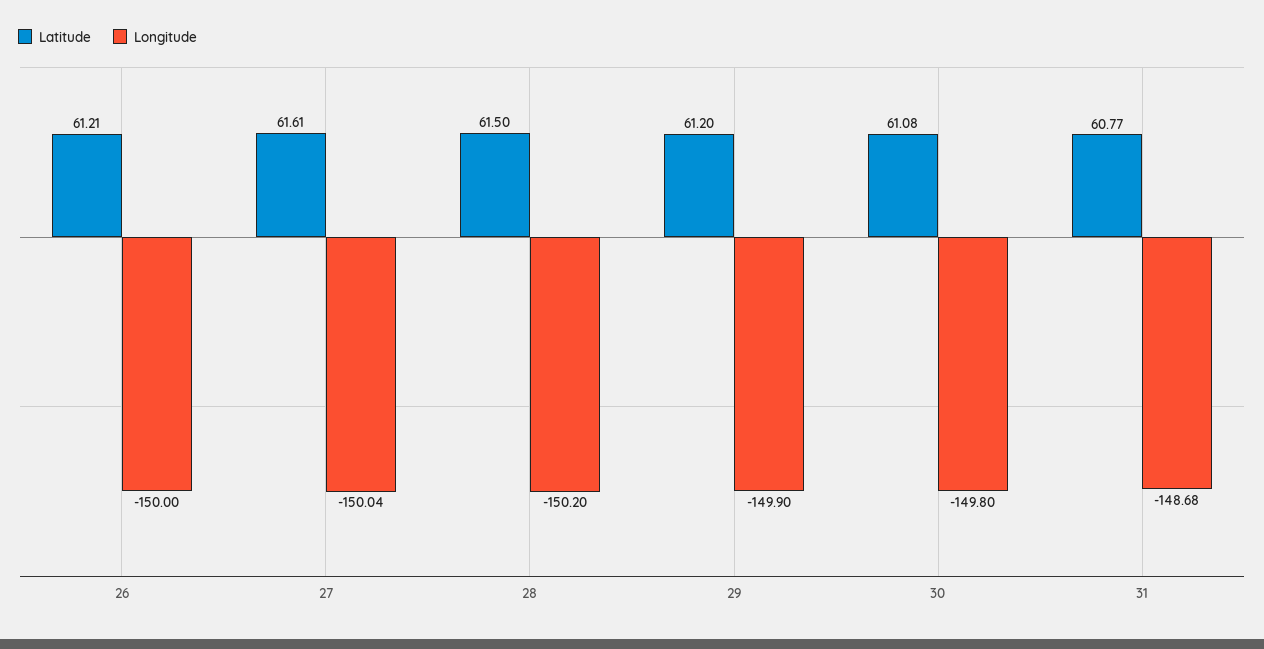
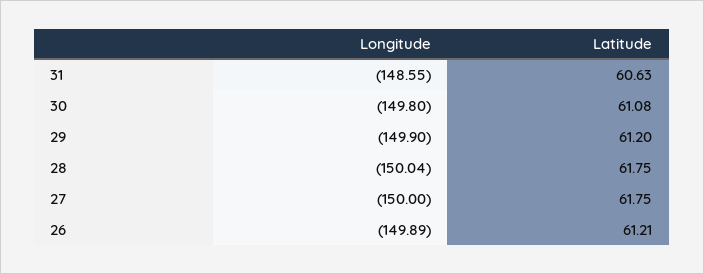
  {
    "Latitude": {
      "26": 61.21,
-     "27": 61.61,
+     "27": 61.75,
-     "28": 61.5,
+     "28": 61.75,
      "29": 61.2,
      "30": 61.08,
-     "31": 60.77
+     "31": 60.63
    },
    "Longitude": {
-     "26": -150,
+     "26": -149.89,
-     "27": -150.04,
+     "27": -150,
-     "28": -150.2,
+     "28": -150.04,
      "29": -149.9,
      "30": -149.8,
-     "31": -148.68
+     "31": -148.55
    }
  }

